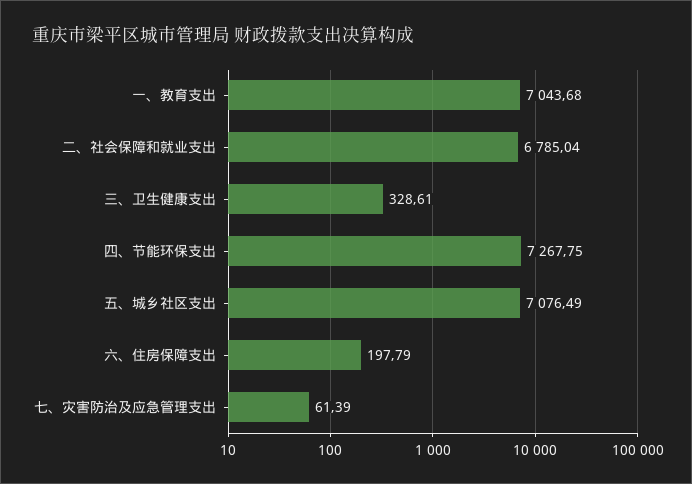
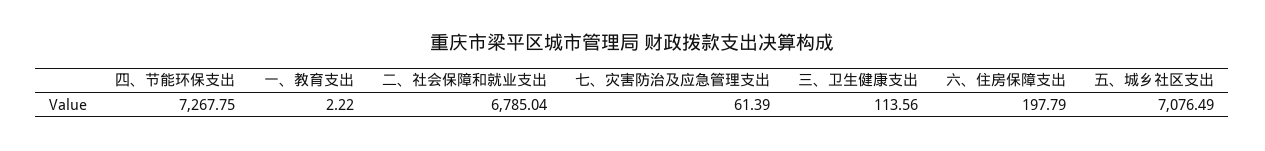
  {
-   "一、教育支出": 7043.68,
+   "一、教育支出": 2.22,
    "二、社会保障和就业支出": 6785.04,
-   "三、卫生健康支出": 328.61,
+   "三、卫生健康支出": 113.56,
    "四、节能环保支出": 7267.75,
    "五、城乡社区支出": 7076.49,
    "六、住房保障支出": 197.79,
    "七、灾害防治及应急管理支出": 61.39
  }

